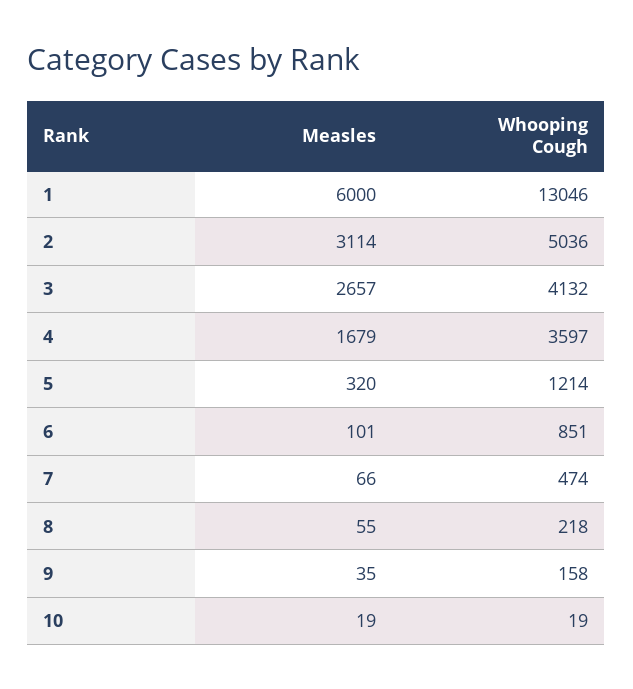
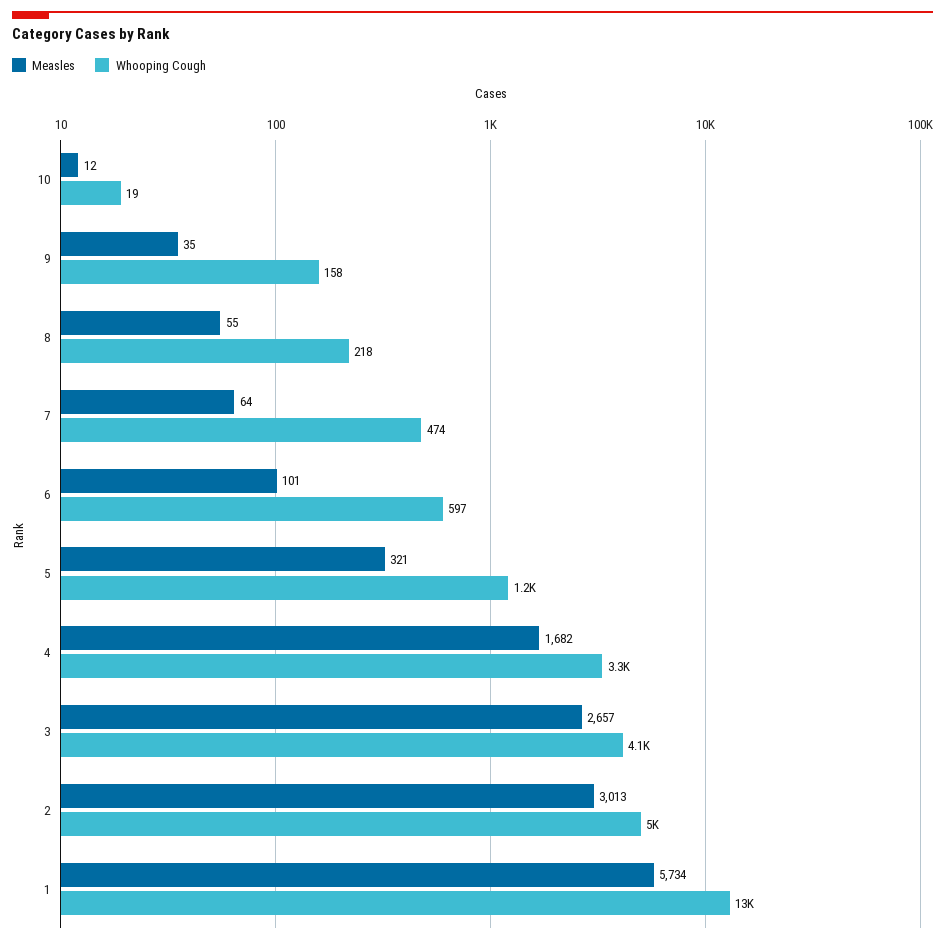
  {
    "Measles": {
-     "1": 6000,
+     "1": 5734,
-     "2": 3114,
+     "2": 3013,
      "3": 2657,
-     "4": 1679,
+     "4": 1682,
-     "5": 320,
+     "5": 321,
      "6": 101,
-     "7": 66,
+     "7": 64,
      "8": 55,
      "9": 35,
-     "10": 19
+     "10": 12
    },
    "Whooping Cough": {
      "1": 13046,
      "2": 5036,
      "3": 4132,
-     "4": 3597,
+     "4": 3300,
      "5": 1214,
-     "6": 851,
+     "6": 597,
      "7": 474,
      "8": 218,
      "9": 158,
      "10": 19
    }
  }

